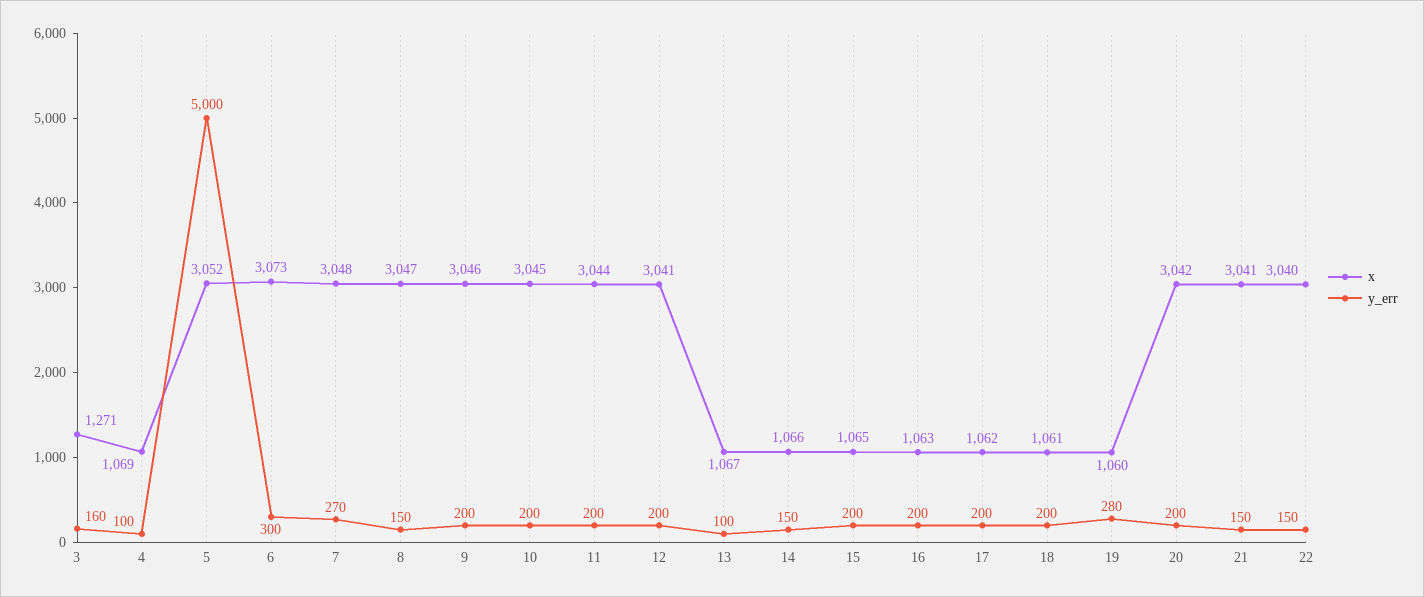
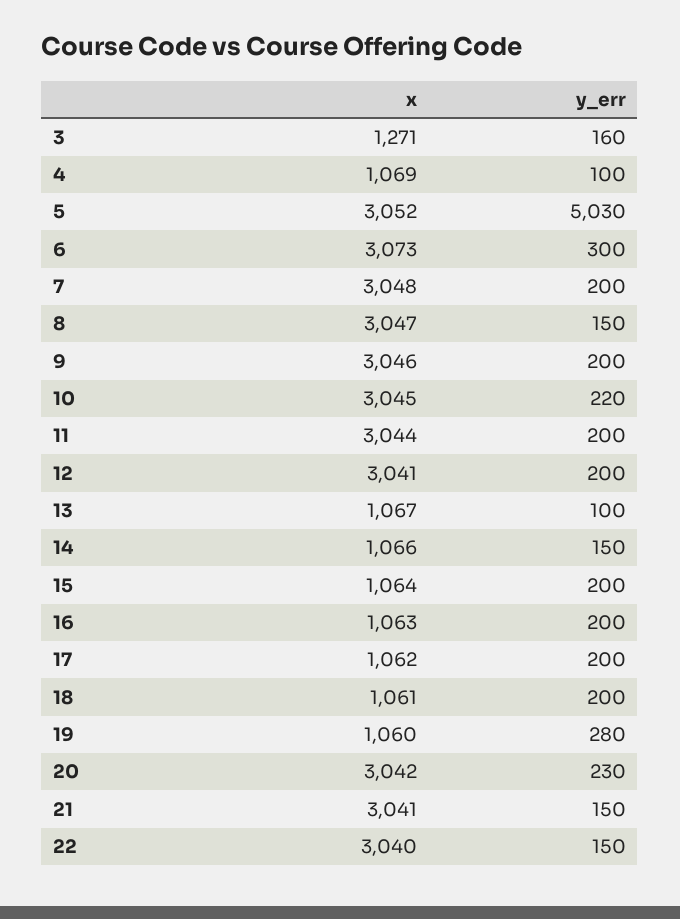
  {
    "x": {
      "3": 1271,
      "4": 1069,
      "5": 3052,
      "6": 3073,
      "7": 3048,
      "8": 3047,
      "9": 3046,
      "10": 3045,
      "11": 3044,
      "12": 3041,
      "13": 1067,
      "14": 1066,
-     "15": 1065,
+     "15": 1064,
      "16": 1063,
      "17": 1062,
      "18": 1061,
      "19": 1060,
      "20": 3042,
      "21": 3041,
      "22": 3040
    },
    "y_err": {
      "3": 160,
      "4": 100,
-     "5": 5000,
+     "5": 5030,
      "6": 300,
-     "7": 270,
+     "7": 200,
      "8": 150,
      "9": 200,
-     "10": 200,
+     "10": 220,
      "11": 200,
      "12": 200,
      "13": 100,
      "14": 150,
      "15": 200,
      "16": 200,
      "17": 200,
      "18": 200,
      "19": 280,
-     "20": 200,
+     "20": 230,
      "21": 150,
      "22": 150
    }
  }

